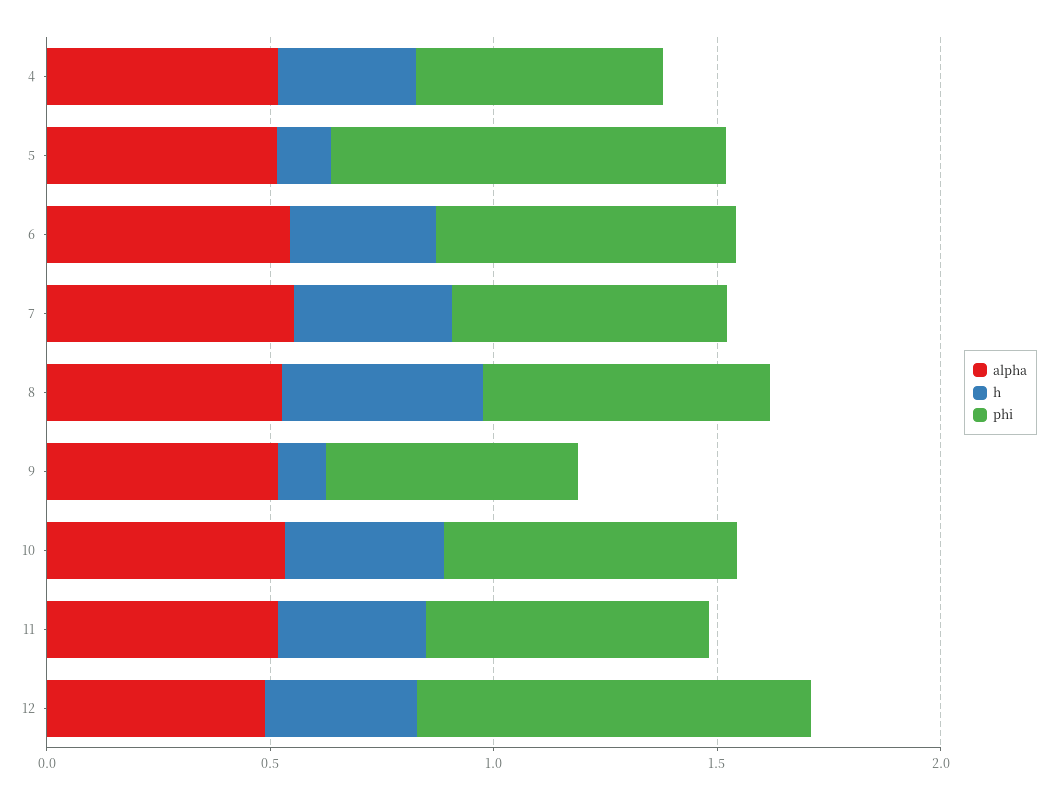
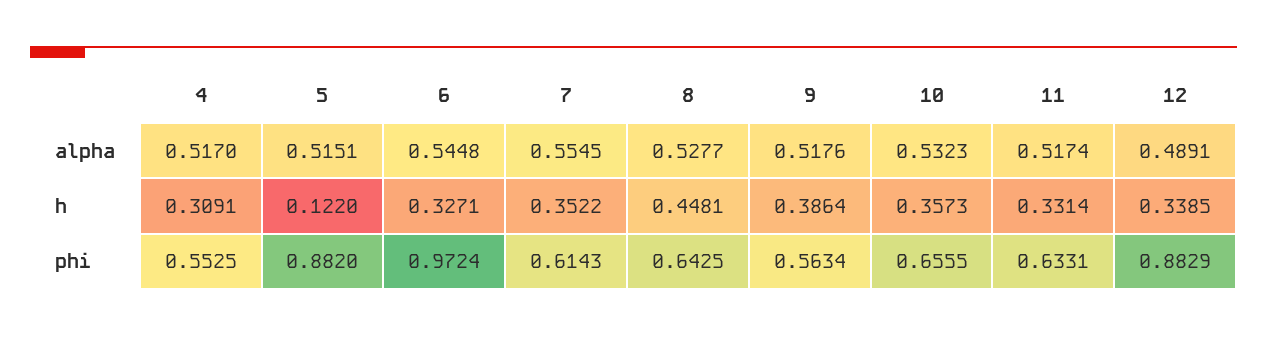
  {
    "alpha": {
      "4": 0.517,
      "5": 0.5151,
      "6": 0.5448,
      "7": 0.5545,
      "8": 0.5277,
      "9": 0.5176,
      "10": 0.5323,
      "11": 0.5174,
      "12": 0.4891
    },
    "h": {
      "4": 0.3091,
      "5": 0.122,
      "6": 0.3271,
      "7": 0.3522,
      "8": 0.4481,
-     "9": 0.1,
+     "9": 0.3864,
      "10": 0.3573,
      "11": 0.3314,
      "12": 0.3385
    },
    "phi": {
      "4": 0.5525,
      "5": 0.882,
-     "6": 0.7,
+     "6": 0.9724,
      "7": 0.6143,
      "8": 0.6425,
      "9": 0.5634,
      "10": 0.6555,
      "11": 0.6331,
      "12": 0.8829
    }
  }

